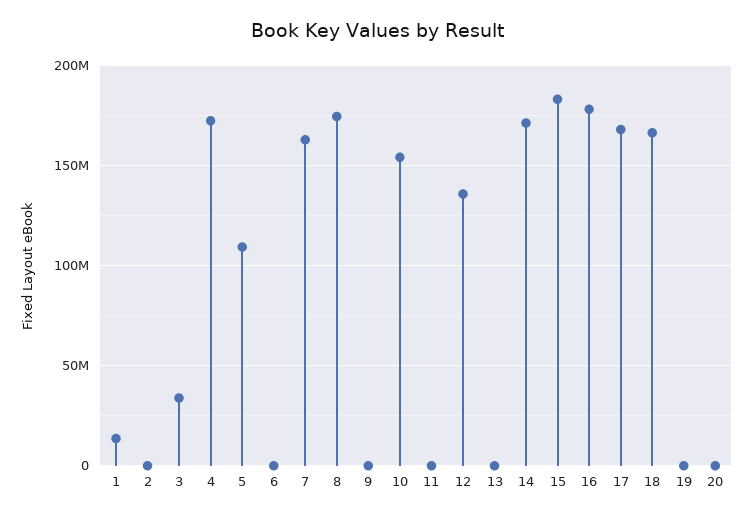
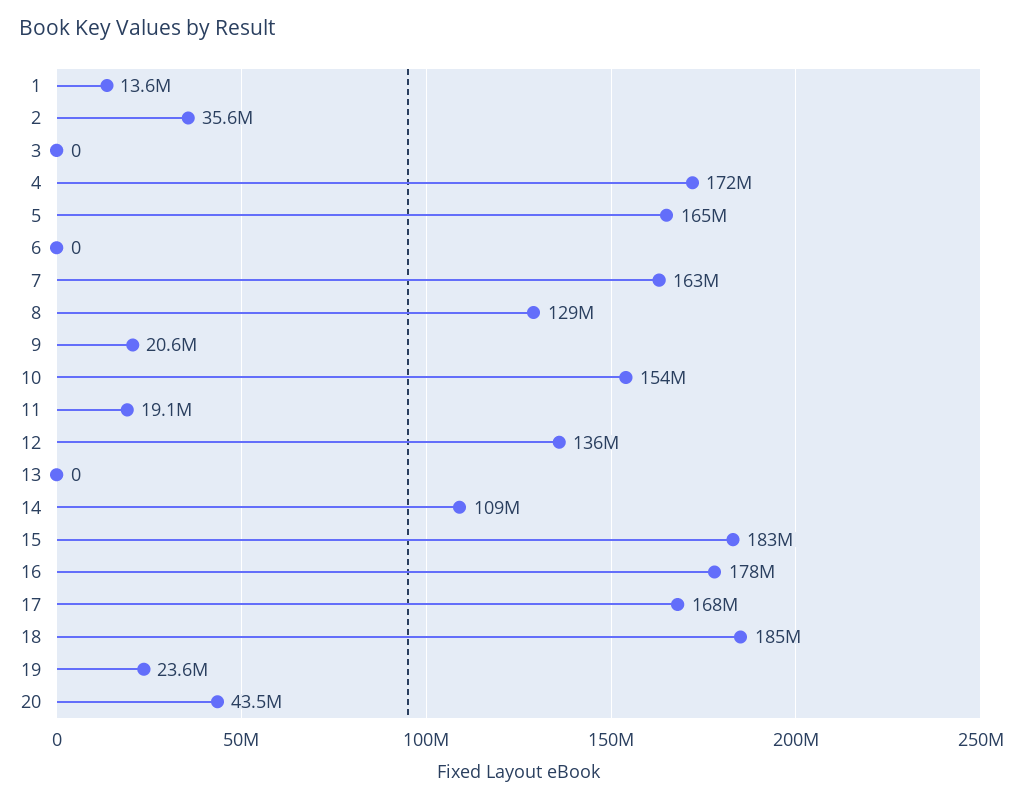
  {
    "1": 13600000,
-   "2": 0,
+   "2": 35600000,
-   "3": 35000000,
+   "3": 0,
    "4": 172000000,
-   "5": 110000000,
+   "5": 165000000,
    "6": 0,
    "7": 163000000,
-   "8": 175000000,
+   "8": 129000000,
-   "9": 0,
+   "9": 20600000,
    "10": 154000000,
-   "11": 0,
+   "11": 19100000,
    "12": 136000000,
    "13": 0,
-   "14": 170000000,
+   "14": 109000000,
    "15": 183000000,
    "16": 178000000,
    "17": 168000000,
-   "18": 165000000,
+   "18": 185000000,
-   "19": 0,
+   "19": 23600000,
-   "20": 0
+   "20": 43500000
  }

